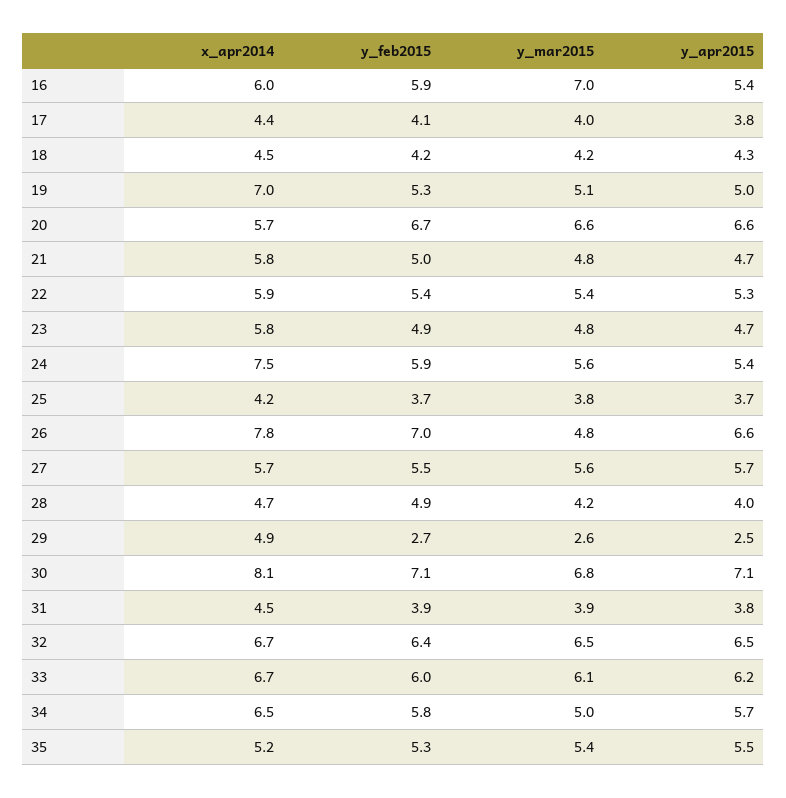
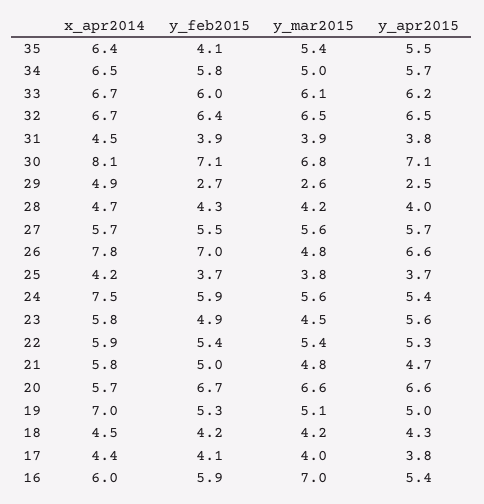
  {
    "x_apr2014": {
      "16": 6,
      "17": 4.4,
      "18": 4.5,
      "19": 7,
      "20": 5.7,
      "21": 5.8,
      "22": 5.9,
      "23": 5.8,
      "24": 7.5,
      "25": 4.2,
      "26": 7.8,
      "27": 5.7,
      "28": 4.7,
      "29": 4.9,
      "30": 8.1,
      "31": 4.5,
      "32": 6.7,
      "33": 6.7,
      "34": 6.5,
-     "35": 5.2
+     "35": 6.4
    },
    "y_feb2015": {
      "16": 5.9,
      "17": 4.1,
      "18": 4.2,
      "19": 5.3,
      "20": 6.7,
      "21": 5,
      "22": 5.4,
      "23": 4.9,
      "24": 5.9,
      "25": 3.7,
      "26": 7,
      "27": 5.5,
-     "28": 4.9,
+     "28": 4.3,
      "29": 2.7,
      "30": 7.1,
      "31": 3.9,
      "32": 6.4,
      "33": 6,
      "34": 5.8,
-     "35": 5.3
+     "35": 4.1
    },
    "y_mar2015": {
      "16": 7,
      "17": 4,
      "18": 4.2,
      "19": 5.1,
      "20": 6.6,
      "21": 4.8,
      "22": 5.4,
-     "23": 4.8,
+     "23": 4.5,
      "24": 5.6,
      "25": 3.8,
      "26": 4.8,
      "27": 5.6,
      "28": 4.2,
      "29": 2.6,
      "30": 6.8,
      "31": 3.9,
      "32": 6.5,
      "33": 6.1,
      "34": 5,
      "35": 5.4
    },
    "y_apr2015": {
      "16": 5.4,
      "17": 3.8,
      "18": 4.3,
      "19": 5,
      "20": 6.6,
      "21": 4.7,
      "22": 5.3,
-     "23": 4.7,
+     "23": 5.6,
      "24": 5.4,
      "25": 3.7,
      "26": 6.6,
      "27": 5.7,
      "28": 4,
      "29": 2.5,
      "30": 7.1,
      "31": 3.8,
      "32": 6.5,
      "33": 6.2,
      "34": 5.7,
      "35": 5.5
    }
  }

